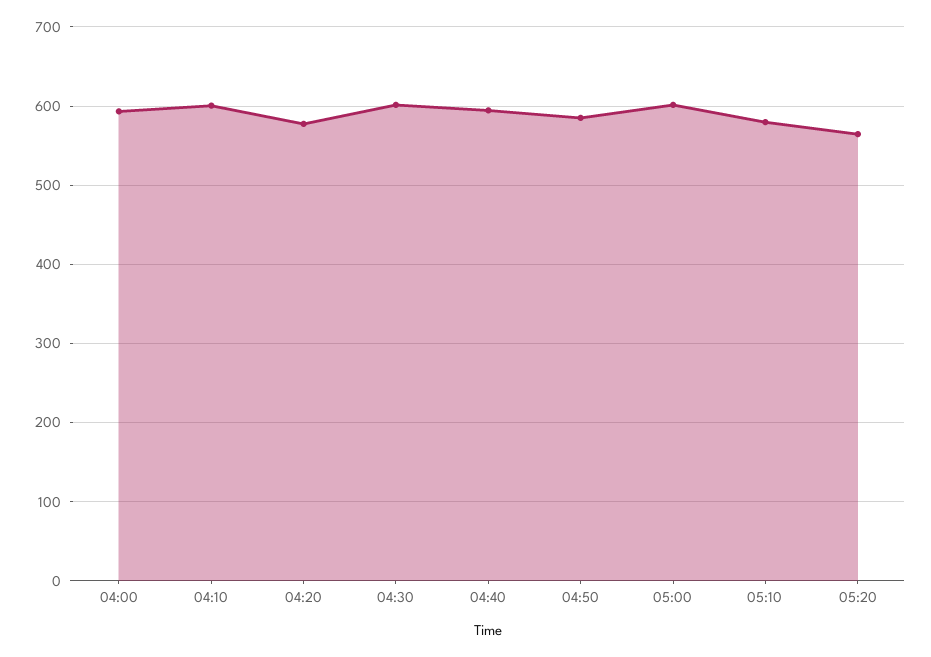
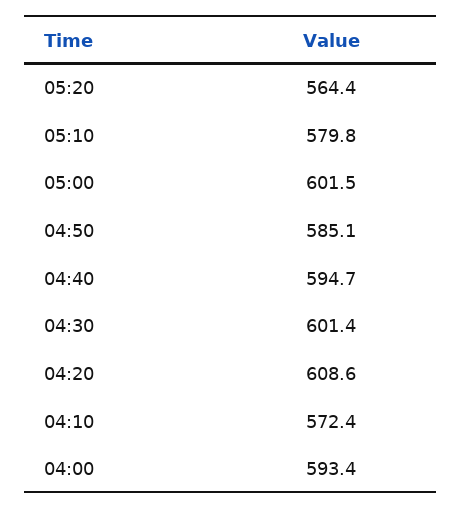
  {
    "04:00": 593.4,
-   "04:10": 600,
+   "04:10": 572.4,
-   "04:20": 580,
+   "04:20": 608.6,
    "04:30": 601.4,
    "04:40": 594.7,
    "04:50": 585.1,
    "05:00": 601.5,
    "05:10": 579.8,
    "05:20": 564.4
  }

